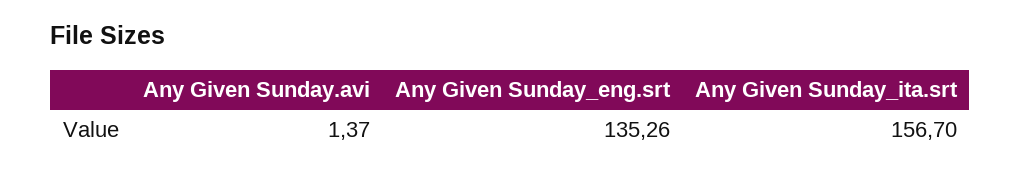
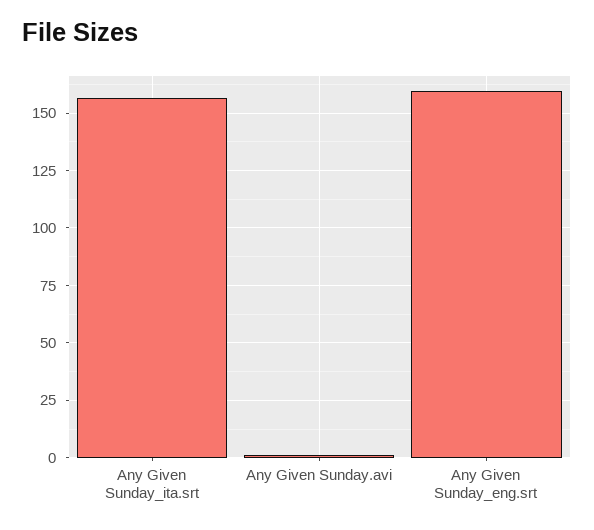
  {
    "Any Given Sunday.avi": 1.37,
-   "Any Given Sunday_eng.srt": 135.26,
+   "Any Given Sunday_eng.srt": 160,
    "Any Given Sunday_ita.srt": 156.7
  }

